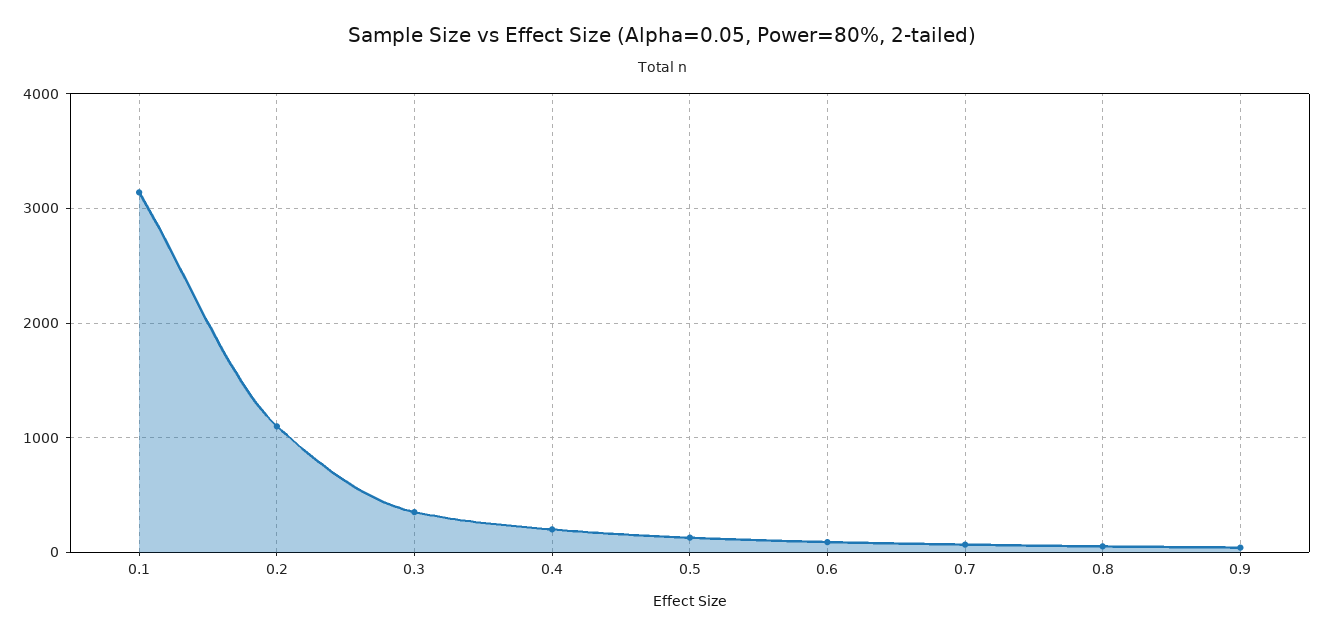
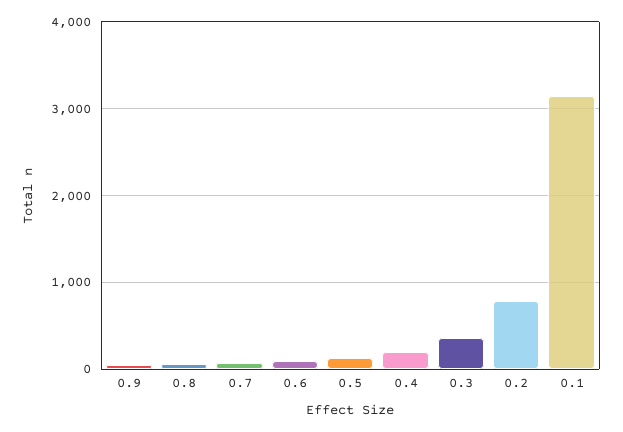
  {
    "0.1": 3100,
-   "0.2": 1100,
+   "0.2": 800,
    "0.3": 400,
    "0.4": 200,
    "0.5": 100,
    "0.6": 100,
    "0.7": 100,
    "0.8": 100,
    "0.9": 0
  }

